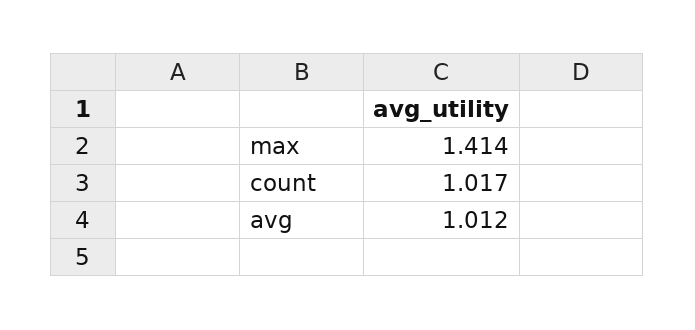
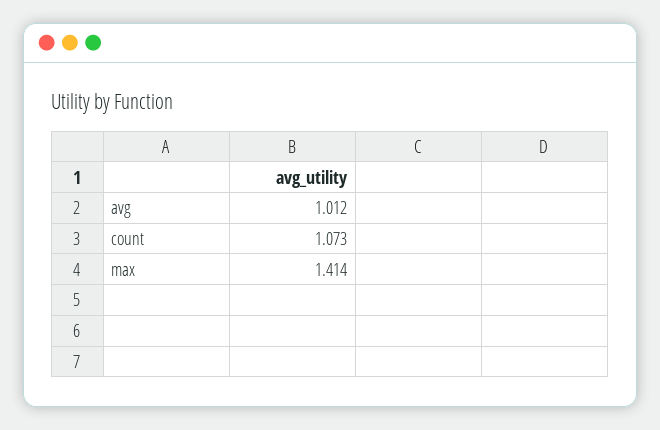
  {
    "max": 1.414,
-   "count": 1.017,
+   "count": 1.073,
    "avg": 1.012
  }

